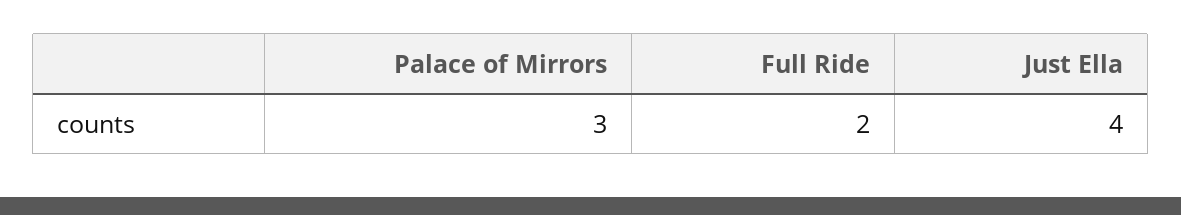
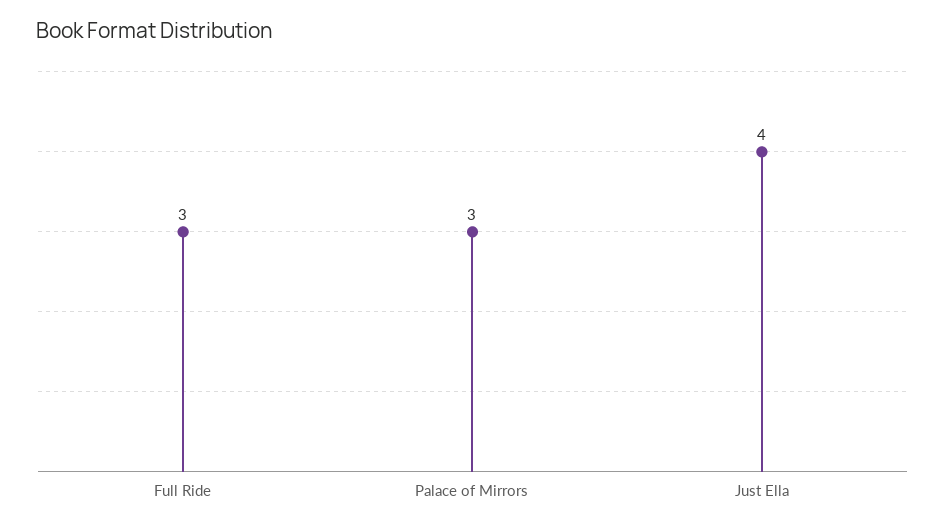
  {
    "Palace of Mirrors": 3,
-   "Full Ride": 2,
+   "Full Ride": 3,
    "Just Ella": 4
  }

